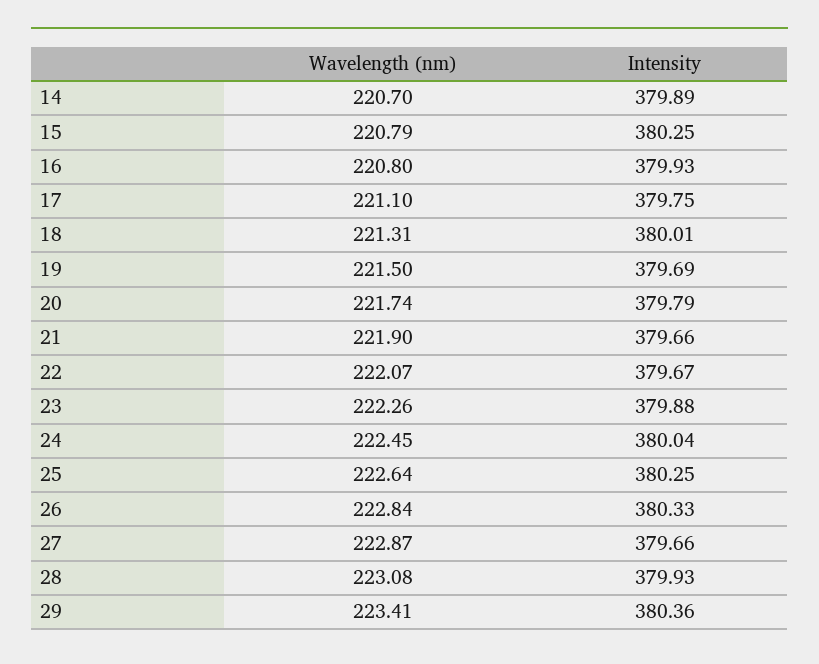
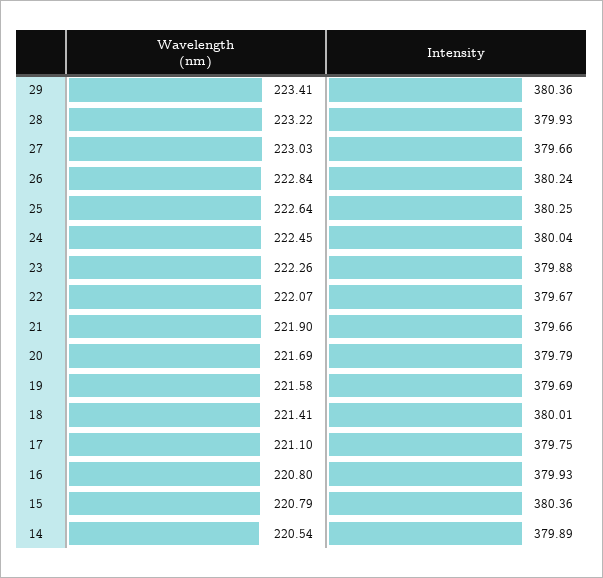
  {
    "Wavelength (nm)": {
-     "14": 220.7,
+     "14": 220.54,
      "15": 220.79,
      "16": 220.8,
      "17": 221.1,
-     "18": 221.31,
+     "18": 221.41,
-     "19": 221.5,
+     "19": 221.58,
-     "20": 221.74,
+     "20": 221.69,
      "21": 221.9,
      "22": 222.07,
      "23": 222.26,
      "24": 222.45,
      "25": 222.64,
      "26": 222.84,
-     "27": 222.87,
+     "27": 223.03,
-     "28": 223.08,
+     "28": 223.22,
      "29": 223.41
    },
    "Intensity": {
      "14": 379.89,
-     "15": 380.25,
+     "15": 380.36,
      "16": 379.93,
      "17": 379.75,
      "18": 380.01,
      "19": 379.69,
      "20": 379.79,
      "21": 379.66,
      "22": 379.67,
      "23": 379.88,
      "24": 380.04,
      "25": 380.25,
-     "26": 380.33,
+     "26": 380.24,
      "27": 379.66,
      "28": 379.93,
      "29": 380.36
    }
  }

